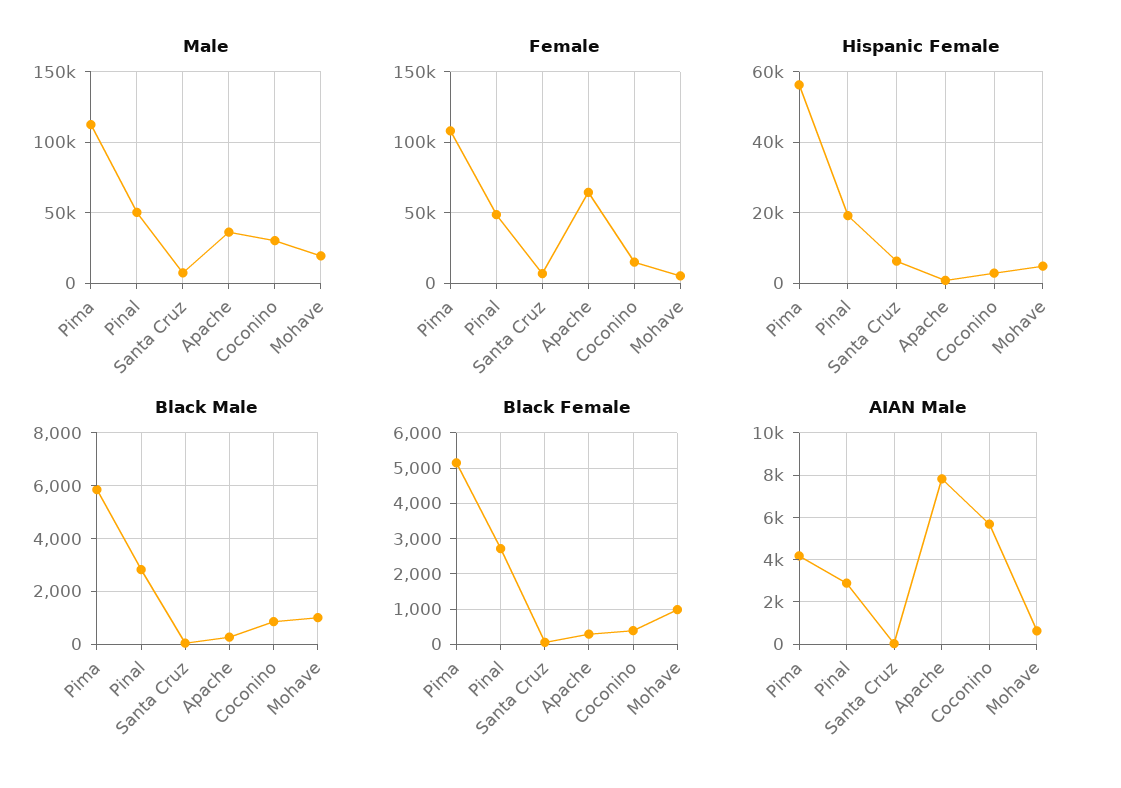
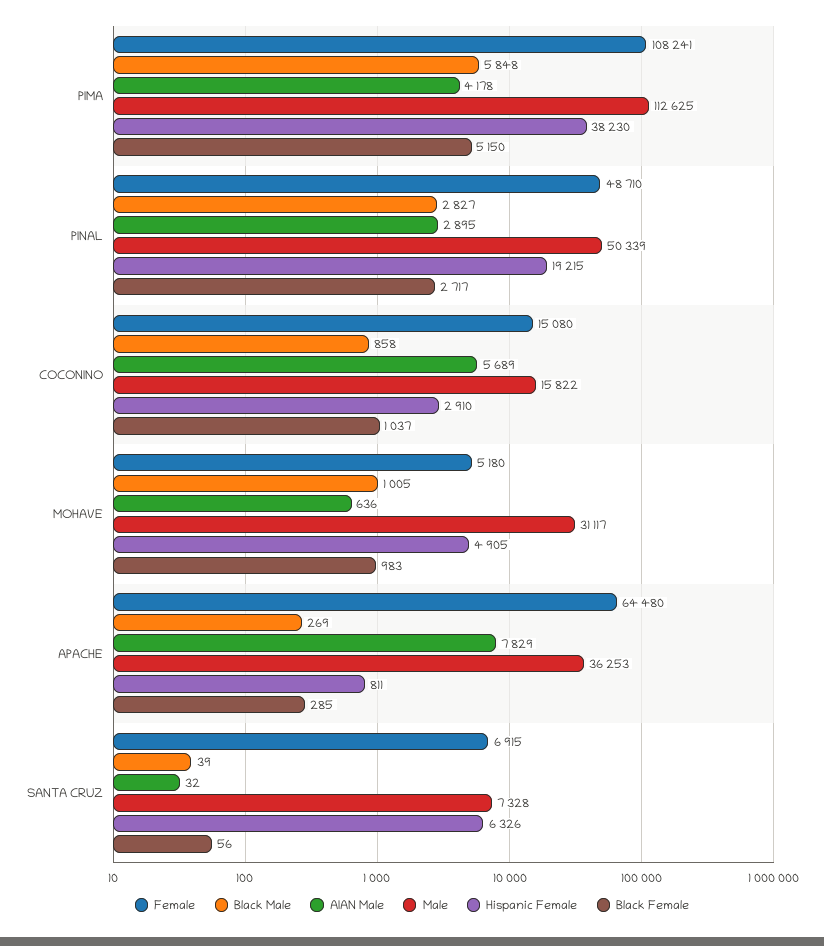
  {
    "Male": {
      "Pima": 112625,
      "Pinal": 50339,
      "Santa Cruz": 7328,
      "Apache": 36253,
-     "Coconino": 30000,
+     "Coconino": 15822,
-     "Mohave": 20000
+     "Mohave": 31117
    },
    "Female": {
      "Pima": 108241,
      "Pinal": 48710,
      "Santa Cruz": 6915,
      "Apache": 64480,
      "Coconino": 15080,
      "Mohave": 5180
    },
    "Hispanic Female": {
-     "Pima": 56000,
+     "Pima": 38230,
      "Pinal": 19215,
      "Santa Cruz": 6326,
      "Apache": 811,
      "Coconino": 2910,
      "Mohave": 4905
    },
    "Black Male": {
      "Pima": 5848,
      "Pinal": 2827,
      "Santa Cruz": 39,
      "Apache": 269,
      "Coconino": 858,
      "Mohave": 1005
    },
    "Black Female": {
      "Pima": 5150,
      "Pinal": 2717,
      "Santa Cruz": 56,
      "Apache": 285,
-     "Coconino": 400,
+     "Coconino": 1037,
      "Mohave": 983
    },
    "AIAN Male": {
      "Pima": 4178,
      "Pinal": 2895,
      "Santa Cruz": 32,
      "Apache": 7829,
      "Coconino": 5689,
      "Mohave": 636
    }
  }

